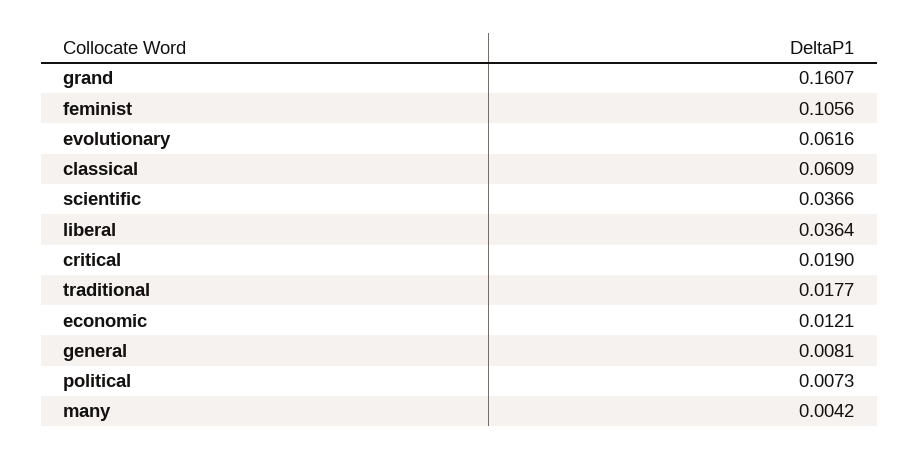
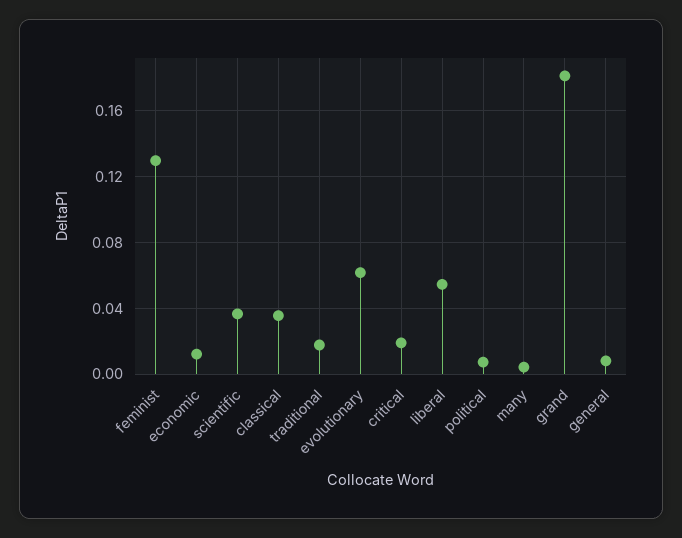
  {
-   "grand": 0.1607,
+   "grand": 0.18,
-   "feminist": 0.1056,
+   "feminist": 0.13,
    "evolutionary": 0.0616,
-   "classical": 0.0609,
+   "classical": 0.035,
    "scientific": 0.0366,
-   "liberal": 0.0364,
+   "liberal": 0.055,
    "critical": 0.019,
    "traditional": 0.0177,
    "economic": 0.0121,
    "general": 0.0081,
    "political": 0.0073,
    "many": 0.0042
  }

